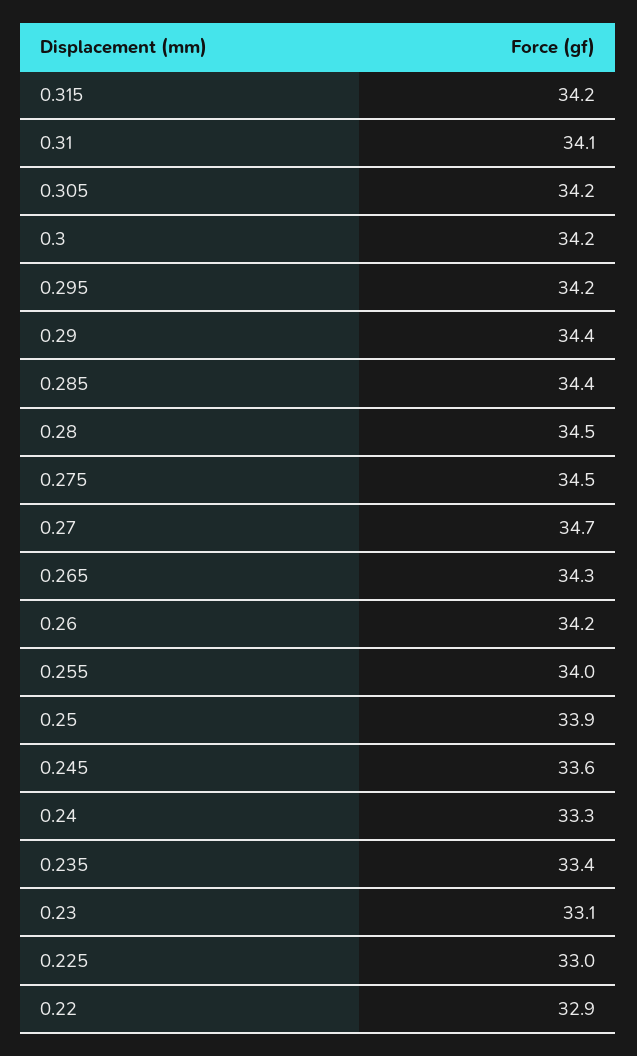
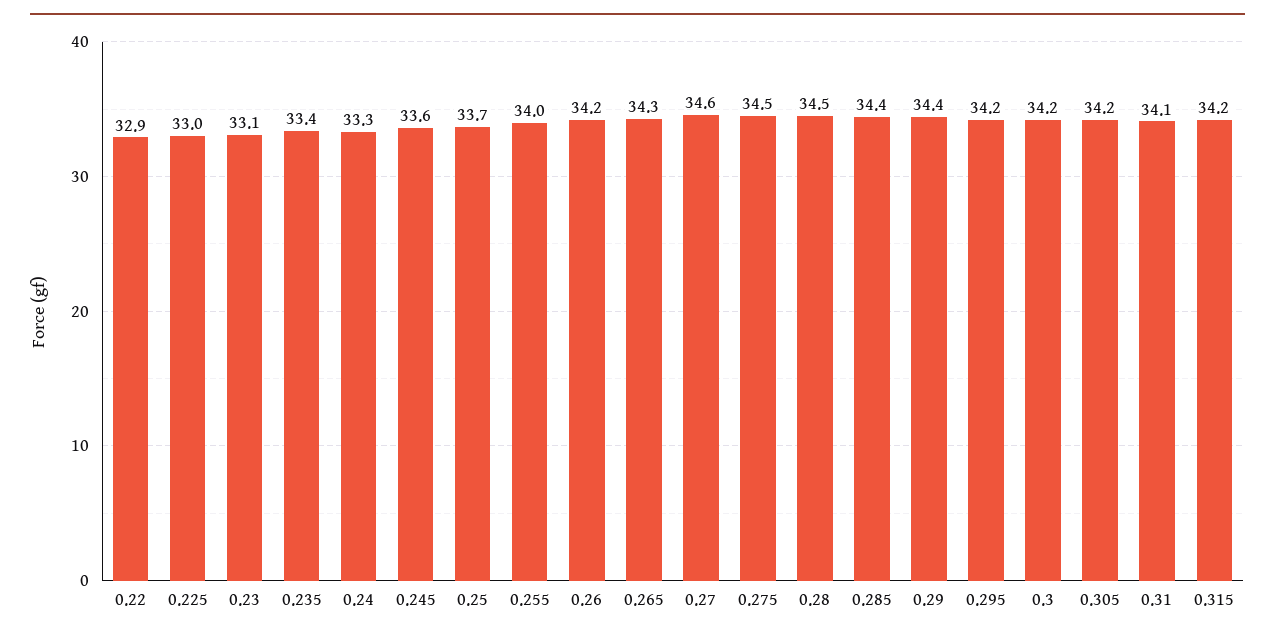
  {
    "0.315": 34.2,
    "0.31": 34.1,
    "0.305": 34.2,
    "0.3": 34.2,
    "0.295": 34.2,
    "0.29": 34.4,
    "0.285": 34.4,
    "0.28": 34.5,
    "0.275": 34.5,
-   "0.27": 34.7,
+   "0.27": 34.6,
    "0.265": 34.3,
    "0.26": 34.2,
    "0.255": 34,
-   "0.25": 33.9,
+   "0.25": 33.7,
    "0.245": 33.6,
    "0.24": 33.3,
    "0.235": 33.4,
    "0.23": 33.1,
    "0.225": 33,
    "0.22": 32.9
  }

